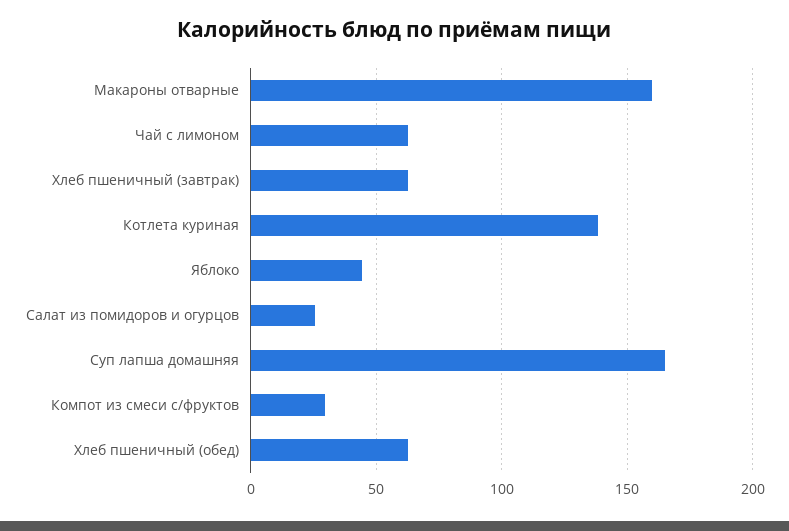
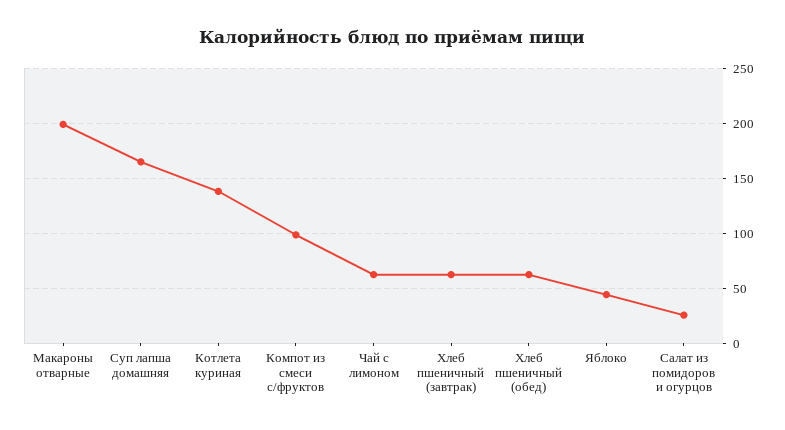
  {
-   "Макароны отварные": 160,
+   "Макароны отварные": 200,
    "Чай с лимоном": 65,
    "Хлеб пшеничный (завтрак)": 65,
    "Котлета куриная": 140,
    "Яблоко": 45,
    "Салат из помидоров и огурцов": 25,
    "Суп лапша домашняя": 165,
-   "Компот из смеси с/фруктов": 30,
+   "Компот из смеси с/фруктов": 100,
    "Хлеб пшеничный (обед)": 65
  }

